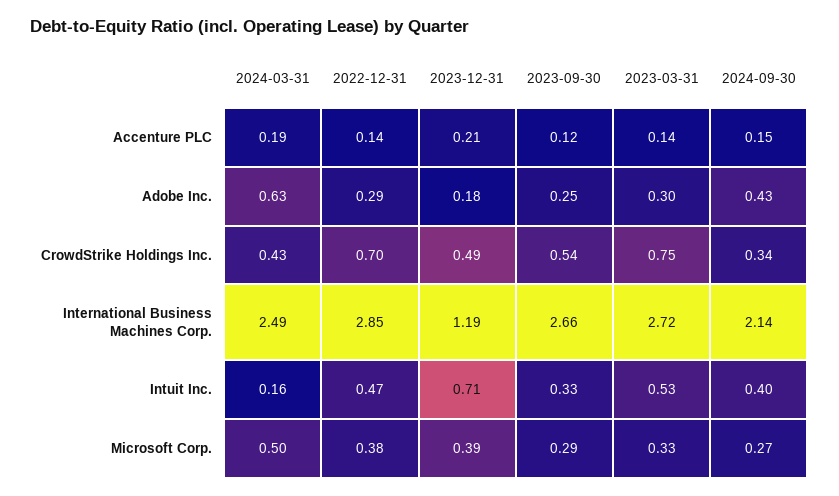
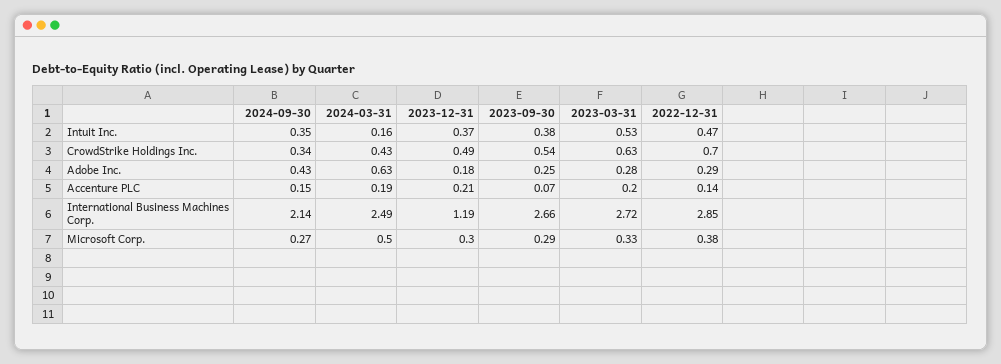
  {
    "2024-03-31": {
      "Accenture PLC": 0.19,
      "Adobe Inc.": 0.63,
      "CrowdStrike Holdings Inc.": 0.43,
      "International Business Machines Corp.": 2.49,
      "Intuit Inc.": 0.16,
      "Microsoft Corp.": 0.5
    },
    "2022-12-31": {
      "Accenture PLC": 0.14,
      "Adobe Inc.": 0.29,
      "CrowdStrike Holdings Inc.": 0.7,
      "International Business Machines Corp.": 2.85,
      "Intuit Inc.": 0.47,
      "Microsoft Corp.": 0.38
    },
    "2023-12-31": {
      "Accenture PLC": 0.21,
      "Adobe Inc.": 0.18,
      "CrowdStrike Holdings Inc.": 0.49,
      "International Business Machines Corp.": 1.19,
-     "Intuit Inc.": 0.71,
+     "Intuit Inc.": 0.37,
-     "Microsoft Corp.": 0.39
+     "Microsoft Corp.": 0.3
    },
    "2023-09-30": {
-     "Accenture PLC": 0.12,
+     "Accenture PLC": 0.07,
      "Adobe Inc.": 0.25,
      "CrowdStrike Holdings Inc.": 0.54,
      "International Business Machines Corp.": 2.66,
-     "Intuit Inc.": 0.33,
+     "Intuit Inc.": 0.38,
      "Microsoft Corp.": 0.29
    },
    "2023-03-31": {
-     "Accenture PLC": 0.14,
+     "Accenture PLC": 0.2,
-     "Adobe Inc.": 0.3,
+     "Adobe Inc.": 0.28,
-     "CrowdStrike Holdings Inc.": 0.75,
+     "CrowdStrike Holdings Inc.": 0.63,
      "International Business Machines Corp.": 2.72,
      "Intuit Inc.": 0.53,
      "Microsoft Corp.": 0.33
    },
    "2024-09-30": {
      "Accenture PLC": 0.15,
      "Adobe Inc.": 0.43,
      "CrowdStrike Holdings Inc.": 0.34,
      "International Business Machines Corp.": 2.14,
-     "Intuit Inc.": 0.4,
+     "Intuit Inc.": 0.35,
      "Microsoft Corp.": 0.27
    }
  }

